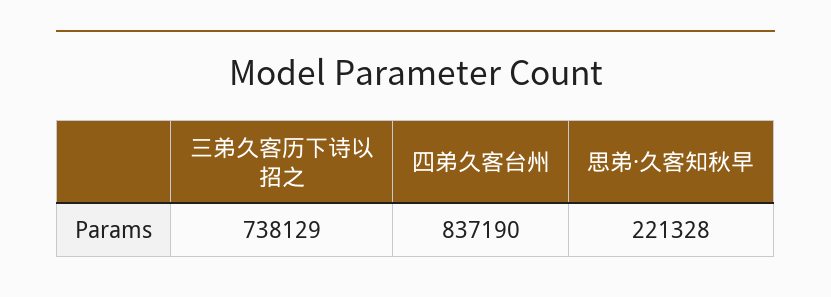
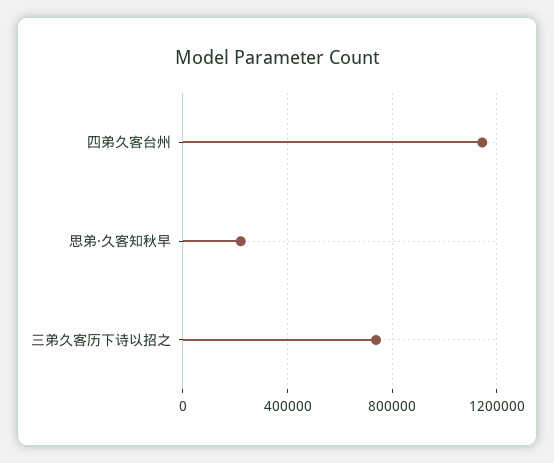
  {
    "三弟久客历下诗以招之": 738129,
-   "四弟久客台州": 837190,
+   "四弟久客台州": 1150000,
    "思弟·久客知秋早": 221328
  }

